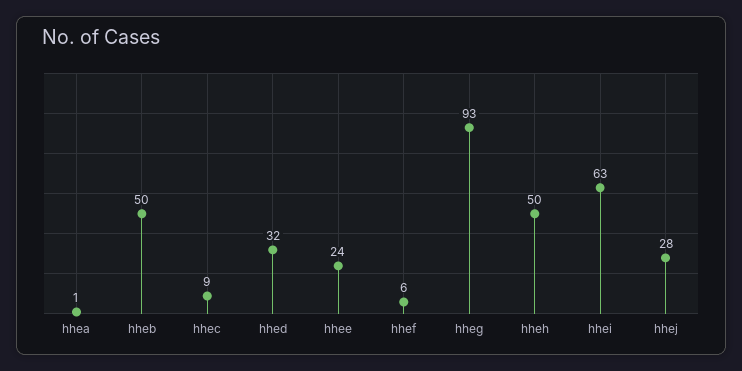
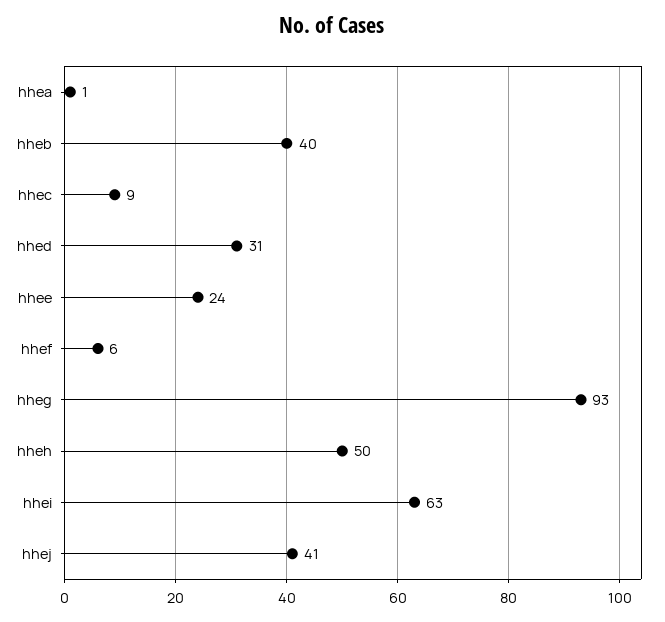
  {
    "hhea": 1,
-   "hheb": 50,
+   "hheb": 40,
    "hhec": 9,
-   "hhed": 32,
+   "hhed": 31,
    "hhee": 24,
    "hhef": 6,
    "hheg": 93,
    "hheh": 50,
    "hhei": 63,
-   "hhej": 28
+   "hhej": 41
  }

